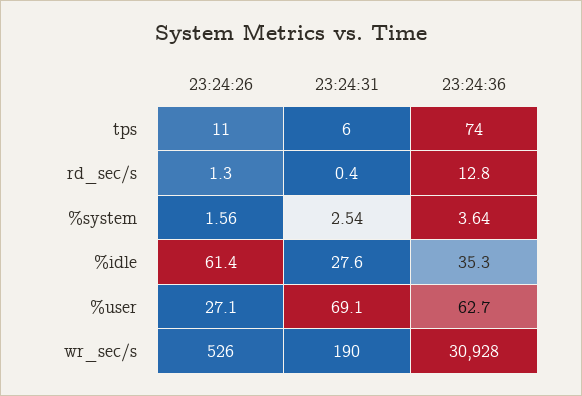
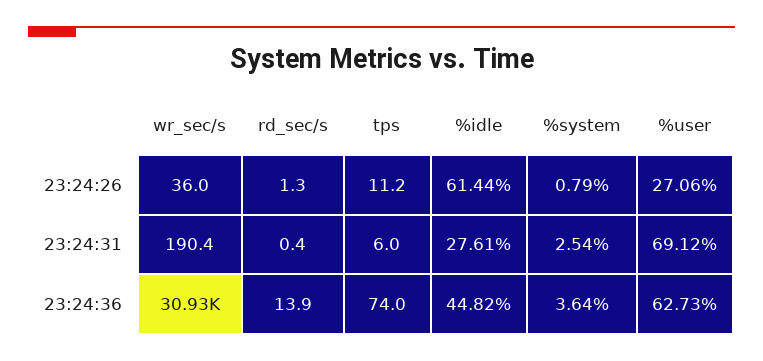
  {
    "23:24:26": {
      "tps": 11.2,
      "rd_sec/s": 1.3,
-     "%system": 1.56,
+     "%system": 0.79,
      "%idle": 61.44,
      "%user": 27.06,
-     "wr_sec/s": 526
+     "wr_sec/s": 36
    },
    "23:24:31": {
      "tps": 6,
      "rd_sec/s": 0.4,
      "%system": 2.54,
      "%idle": 27.61,
      "%user": 69.12,
      "wr_sec/s": 190.4
    },
    "23:24:36": {
      "tps": 74,
-     "rd_sec/s": 12.8,
+     "rd_sec/s": 13.9,
      "%system": 3.64,
-     "%idle": 35.3,
+     "%idle": 44.82,
      "%user": 62.73,
      "wr_sec/s": 30928
    }
  }

